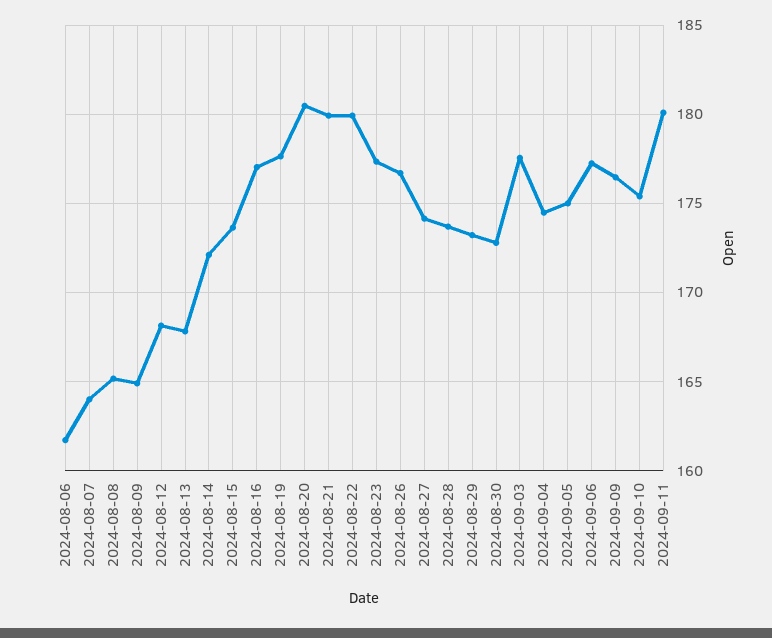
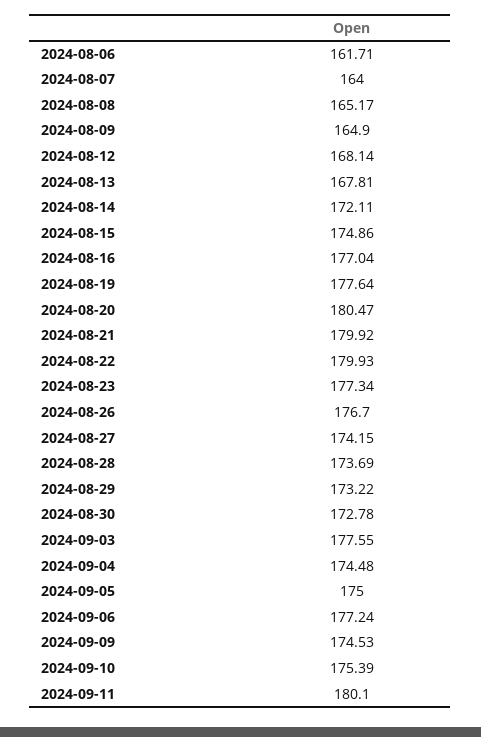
  {
    "2024-08-06": 161.71,
    "2024-08-07": 164,
    "2024-08-08": 165.17,
    "2024-08-09": 164.9,
    "2024-08-12": 168.14,
    "2024-08-13": 167.81,
    "2024-08-14": 172.11,
-   "2024-08-15": 173.5,
+   "2024-08-15": 174.86,
    "2024-08-16": 177.04,
    "2024-08-19": 177.64,
    "2024-08-20": 180.47,
    "2024-08-21": 179.92,
    "2024-08-22": 179.93,
    "2024-08-23": 177.34,
    "2024-08-26": 176.7,
    "2024-08-27": 174.15,
    "2024-08-28": 173.69,
    "2024-08-29": 173.22,
    "2024-08-30": 172.78,
    "2024-09-03": 177.55,
    "2024-09-04": 174.48,
    "2024-09-05": 175,
    "2024-09-06": 177.24,
-   "2024-09-09": 176.5,
+   "2024-09-09": 174.53,
    "2024-09-10": 175.39,
    "2024-09-11": 180.1
  }

